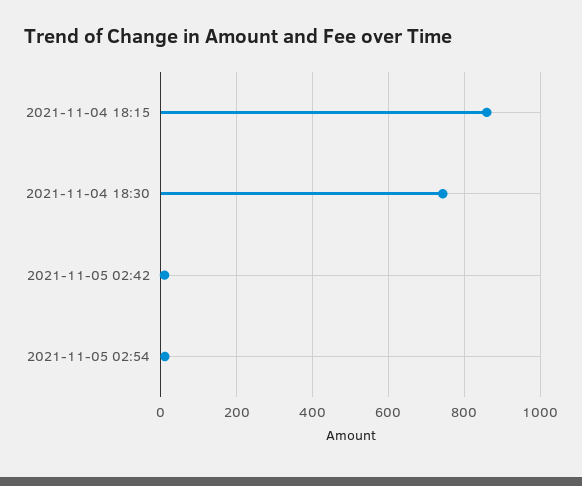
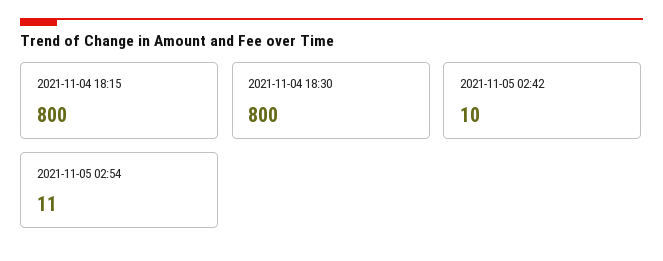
  {
-   "2021-11-04 18:15": 860,
+   "2021-11-04 18:15": 800,
-   "2021-11-04 18:30": 740,
+   "2021-11-04 18:30": 800,
    "2021-11-05 02:42": 10,
    "2021-11-05 02:54": 11
  }

